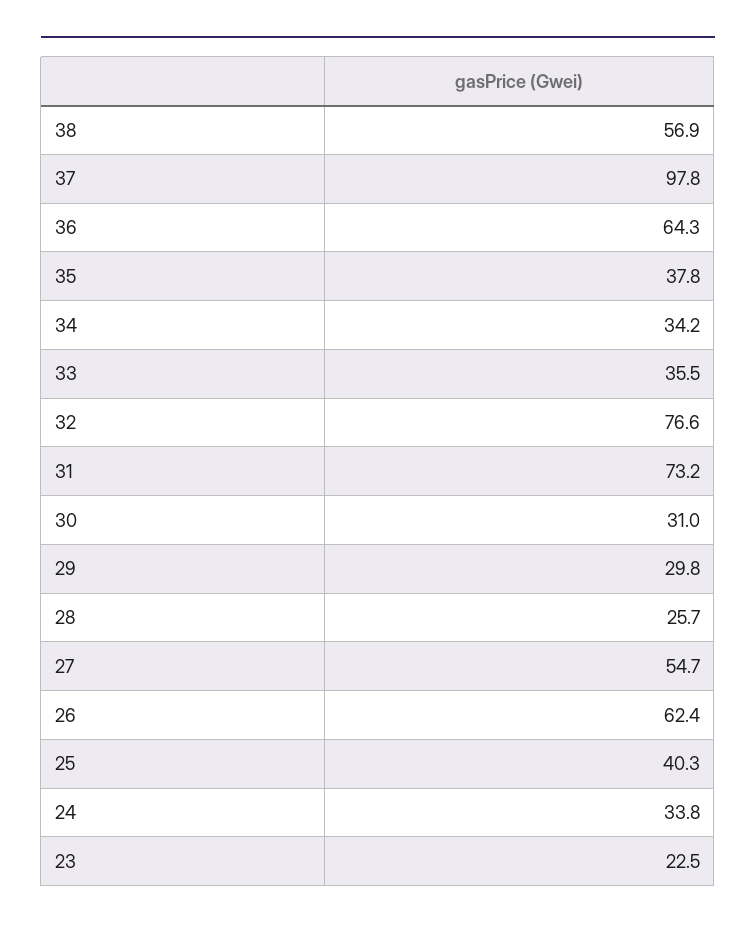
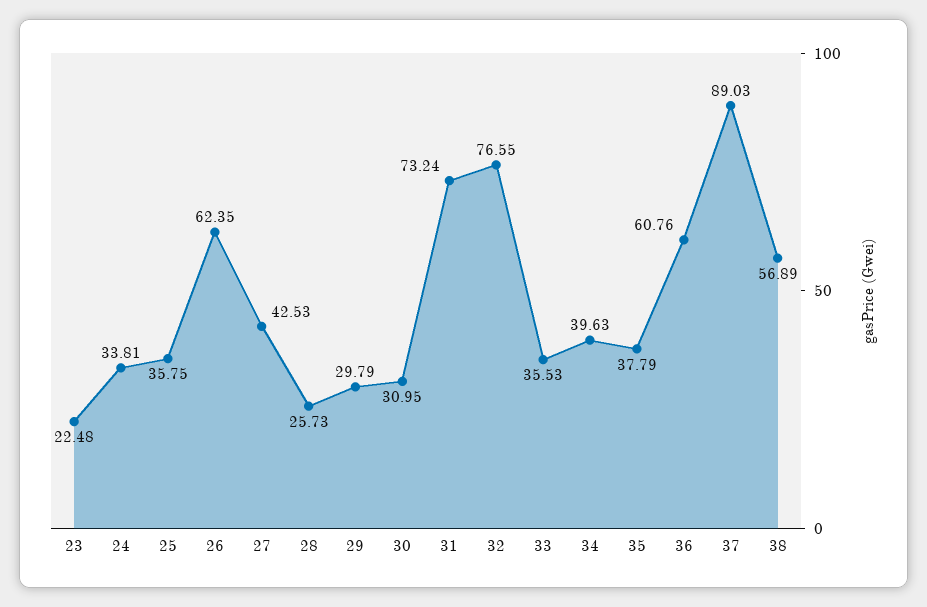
  {
    "38": 56.89,
-   "37": 97.8,
+   "37": 89.03,
-   "36": 64.3,
+   "36": 60.76,
    "35": 37.79,
-   "34": 34.2,
+   "34": 39.63,
    "33": 35.53,
    "32": 76.55,
    "31": 73.24,
    "30": 30.95,
    "29": 29.79,
    "28": 25.73,
-   "27": 54.7,
+   "27": 42.53,
    "26": 62.35,
-   "25": 40.3,
+   "25": 35.75,
    "24": 33.81,
    "23": 22.48
  }

